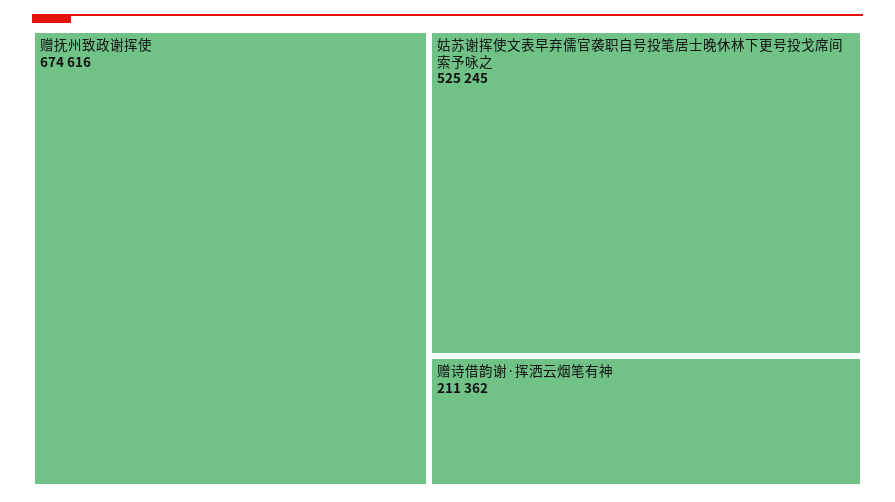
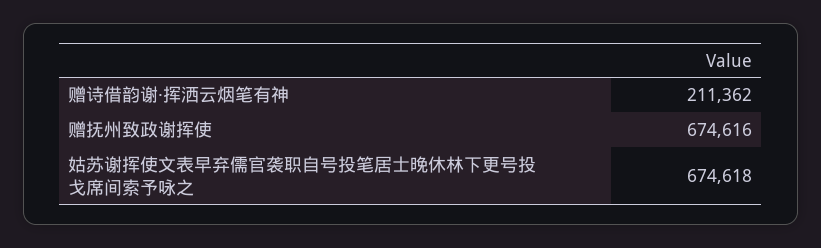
  {
    "赠抚州致政谢挥使": 674616,
-   "姑苏谢挥使文表早弃儒官袭职自号投笔居士晚休林下更号投戈席间索予咏之": 525245,
+   "姑苏谢挥使文表早弃儒官袭职自号投笔居士晚休林下更号投戈席间索予咏之": 674618,
    "赠诗借韵谢·挥洒云烟笔有神": 211362
  }

